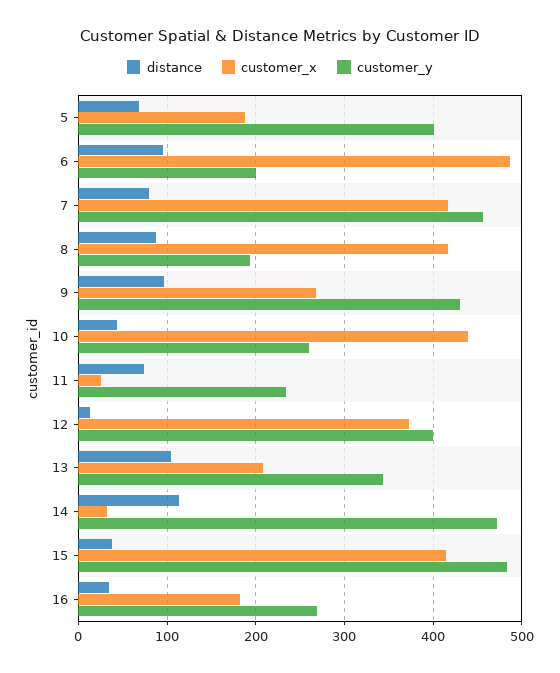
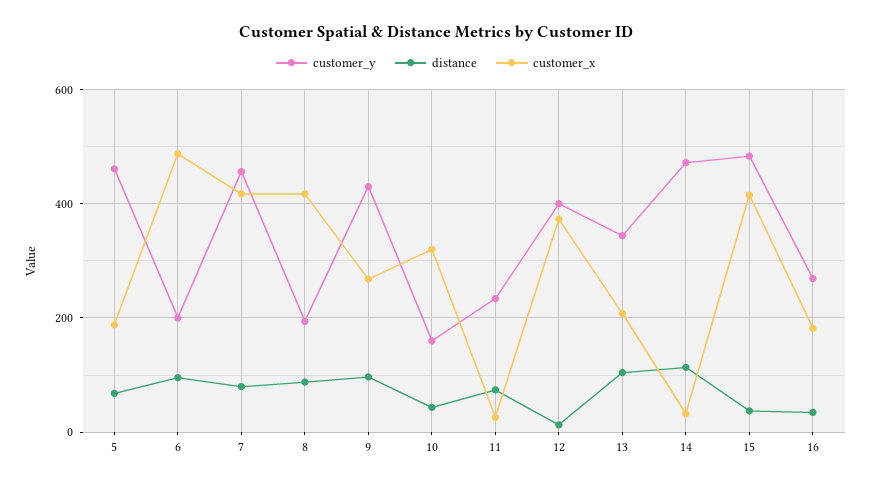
  {
    "distance": {
      "5": 70,
      "6": 100,
      "7": 80,
      "8": 90,
      "9": 100,
      "10": 40,
      "11": 70,
      "12": 10,
      "13": 100,
      "14": 110,
      "15": 40,
      "16": 30
    },
    "customer_x": {
      "5": 190,
      "6": 490,
      "7": 420,
      "8": 420,
      "9": 270,
-     "10": 440,
+     "10": 320,
      "11": 30,
      "12": 370,
      "13": 210,
      "14": 30,
      "15": 420,
      "16": 180
    },
    "customer_y": {
-     "5": 400,
+     "5": 460,
      "6": 200,
      "7": 460,
      "8": 190,
      "9": 430,
-     "10": 260,
+     "10": 160,
      "11": 230,
      "12": 400,
      "13": 340,
      "14": 470,
      "15": 480,
      "16": 270
    }
  }

